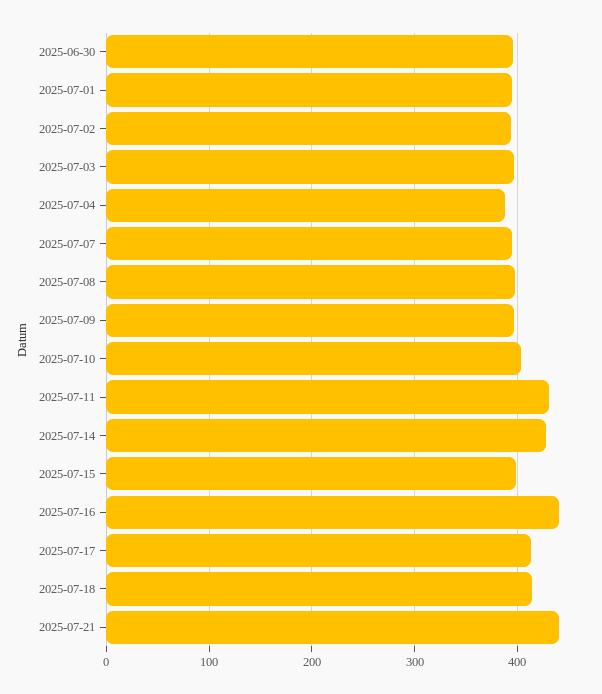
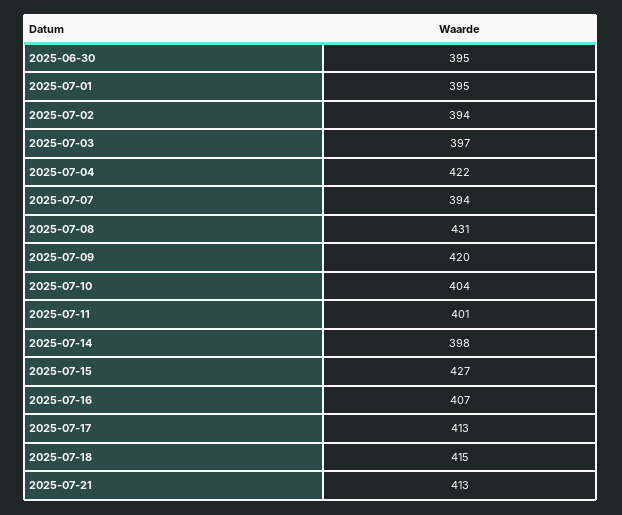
  {
    "2025-06-30": 395,
    "2025-07-01": 395,
    "2025-07-02": 394,
    "2025-07-03": 397,
-   "2025-07-04": 390,
+   "2025-07-04": 422,
    "2025-07-07": 394,
-   "2025-07-08": 400,
+   "2025-07-08": 431,
-   "2025-07-09": 400,
+   "2025-07-09": 420,
    "2025-07-10": 404,
-   "2025-07-11": 430,
+   "2025-07-11": 401,
-   "2025-07-14": 430,
+   "2025-07-14": 398,
-   "2025-07-15": 400,
+   "2025-07-15": 427,
-   "2025-07-16": 440,
+   "2025-07-16": 407,
    "2025-07-17": 413,
    "2025-07-18": 415,
-   "2025-07-21": 440
+   "2025-07-21": 413
  }

